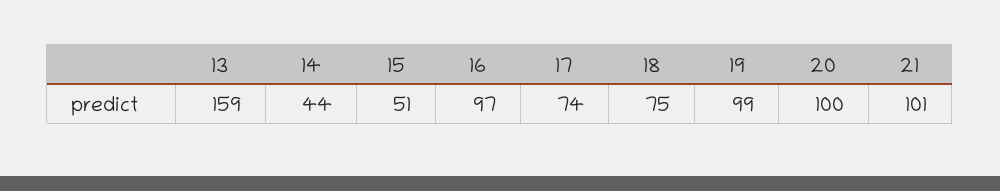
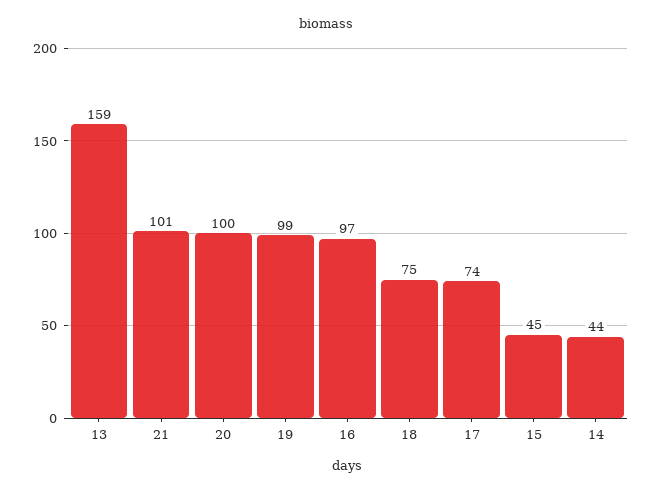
  {
    "13": 159,
    "14": 44,
-   "15": 51,
+   "15": 45,
    "16": 97,
    "17": 74,
    "18": 75,
    "19": 99,
    "20": 100,
    "21": 101
  }

